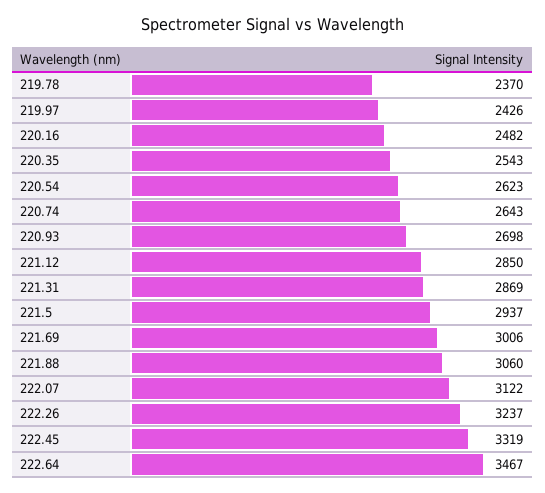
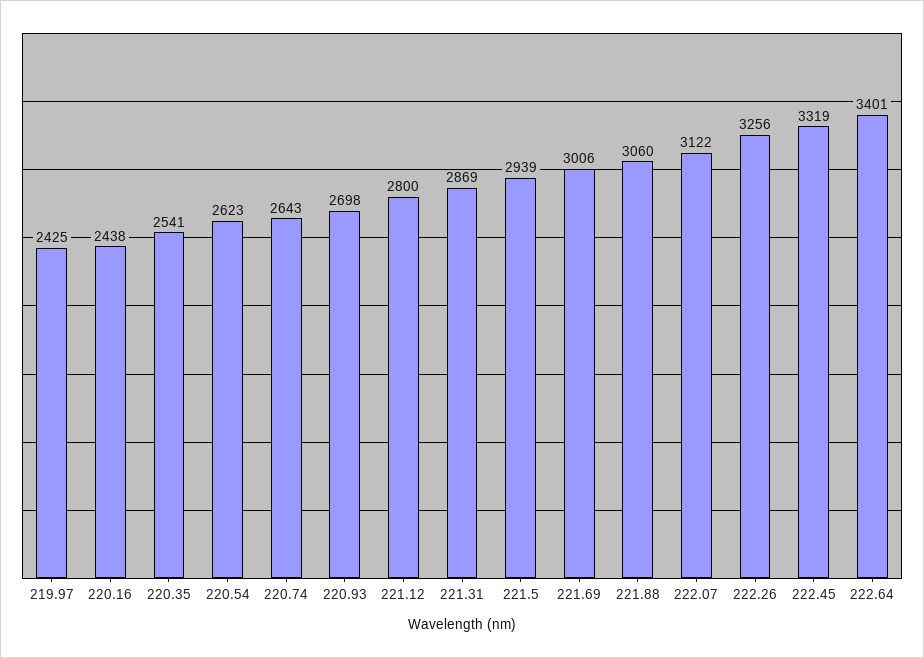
  {
-   "219.78": 2370,
-   "219.97": 2426,
+   "219.97": 2425,
-   "220.16": 2482,
+   "220.16": 2438,
-   "220.35": 2543,
+   "220.35": 2541,
    "220.54": 2623,
    "220.74": 2643,
    "220.93": 2698,
-   "221.12": 2850,
+   "221.12": 2800,
    "221.31": 2869,
-   "221.5": 2937,
+   "221.5": 2939,
    "221.69": 3006,
    "221.88": 3060,
    "222.07": 3122,
-   "222.26": 3237,
+   "222.26": 3256,
    "222.45": 3319,
-   "222.64": 3467
+   "222.64": 3401
  }

